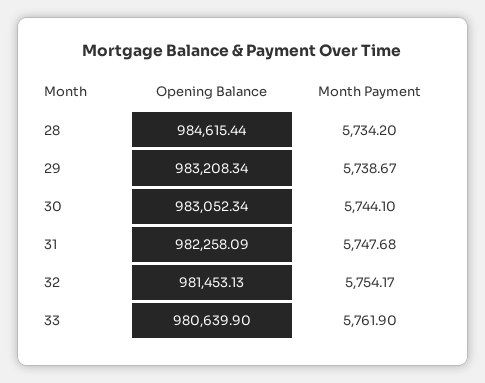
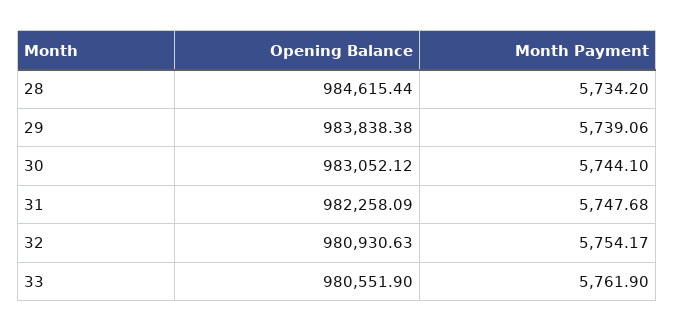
  {
    "Opening Balance": {
      "28": 984615.44,
-     "29": 983208.34,
+     "29": 983838.38,
-     "30": 983052.34,
+     "30": 983052.12,
      "31": 982258.09,
-     "32": 981453.13,
+     "32": 980930.63,
-     "33": 980639.9
+     "33": 980551.9
    },
    "Month Payment": {
      "28": 5734.2,
-     "29": 5738.67,
+     "29": 5739.06,
      "30": 5744.1,
      "31": 5747.68,
      "32": 5754.17,
      "33": 5761.9
    }
  }

